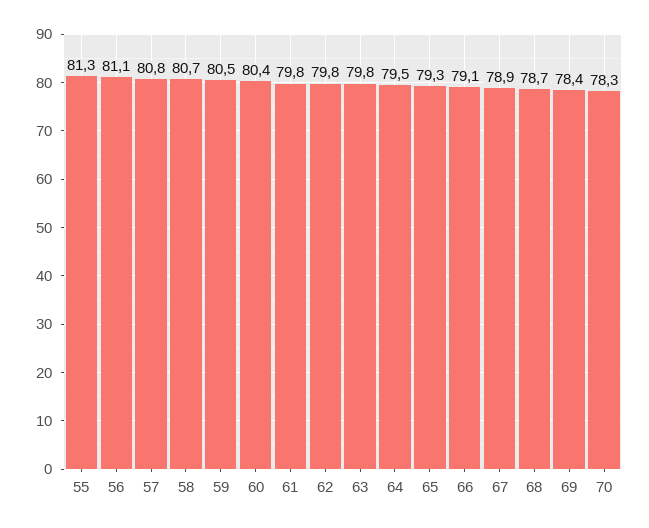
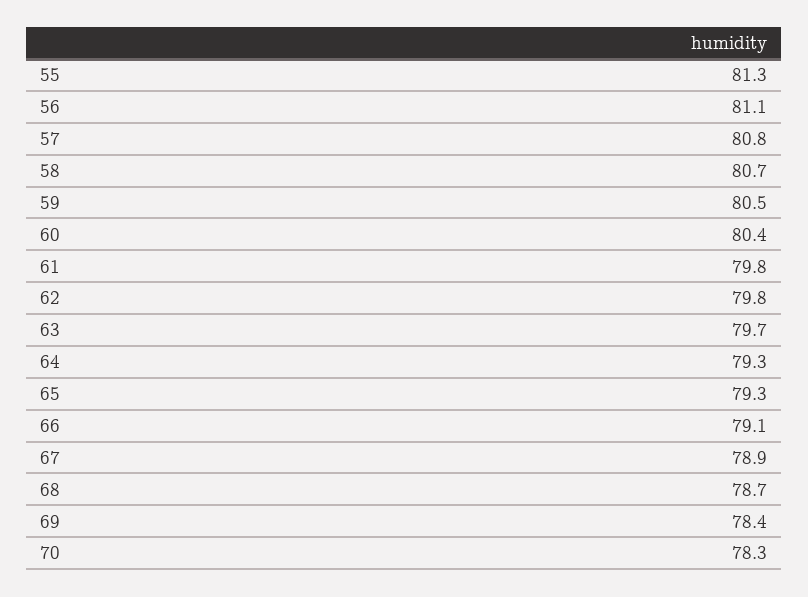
  {
    "55": 81.3,
    "56": 81.1,
    "57": 80.8,
    "58": 80.7,
    "59": 80.5,
    "60": 80.4,
    "61": 79.8,
    "62": 79.8,
-   "63": 79.8,
+   "63": 79.7,
-   "64": 79.5,
+   "64": 79.3,
    "65": 79.3,
    "66": 79.1,
    "67": 78.9,
    "68": 78.7,
    "69": 78.4,
    "70": 78.3
  }

